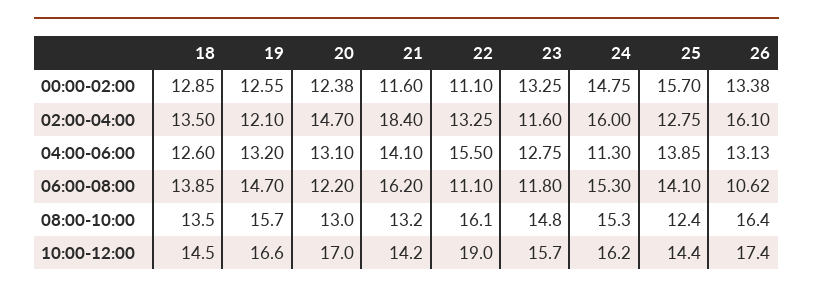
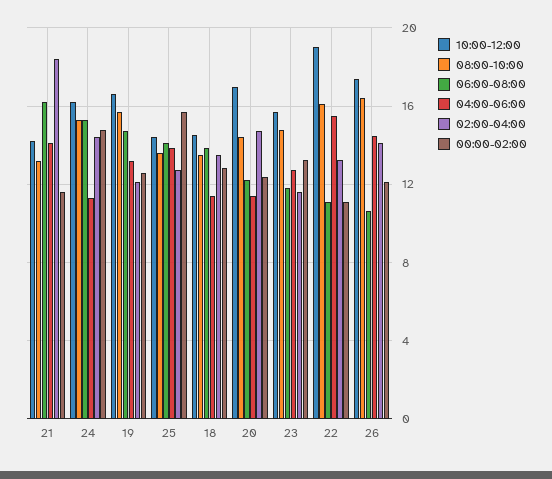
  {
    "00:00-02:00": {
      "18": 12.85,
      "19": 12.55,
      "20": 12.38,
      "21": 11.6,
      "22": 11.1,
      "23": 13.25,
      "24": 14.75,
      "25": 15.7,
-     "26": 13.38
+     "26": 12
    },
    "02:00-04:00": {
      "18": 13.5,
      "19": 12.1,
      "20": 14.7,
      "21": 18.4,
      "22": 13.25,
      "23": 11.6,
-     "24": 16,
+     "24": 14.5,
      "25": 12.75,
-     "26": 16.1
+     "26": 14
    },
    "04:00-06:00": {
-     "18": 12.6,
+     "18": 11.5,
      "19": 13.2,
-     "20": 13.1,
+     "20": 11.5,
      "21": 14.1,
      "22": 15.5,
      "23": 12.75,
      "24": 11.3,
      "25": 13.85,
-     "26": 13.13
+     "26": 14.5
    },
    "06:00-08:00": {
      "18": 13.85,
      "19": 14.7,
      "20": 12.2,
      "21": 16.2,
      "22": 11.1,
      "23": 11.8,
      "24": 15.3,
      "25": 14.1,
      "26": 10.62
    },
    "08:00-10:00": {
      "18": 13.5,
      "19": 15.7,
-     "20": 13,
+     "20": 14.5,
      "21": 13.2,
      "22": 16.1,
      "23": 14.8,
      "24": 15.3,
-     "25": 12.4,
+     "25": 13.5,
      "26": 16.4
    },
    "10:00-12:00": {
      "18": 14.5,
      "19": 16.6,
      "20": 17,
      "21": 14.2,
      "22": 19,
      "23": 15.7,
      "24": 16.2,
      "25": 14.4,
      "26": 17.4
    }
  }

